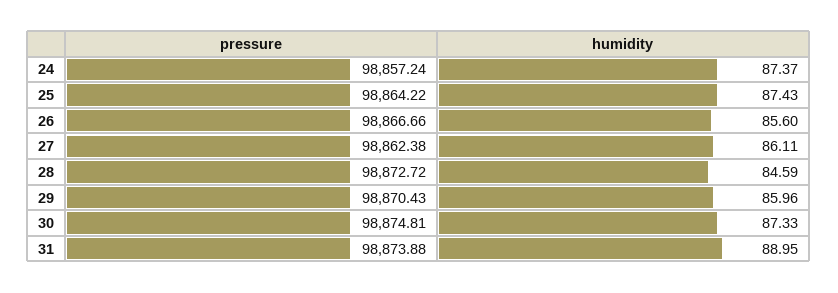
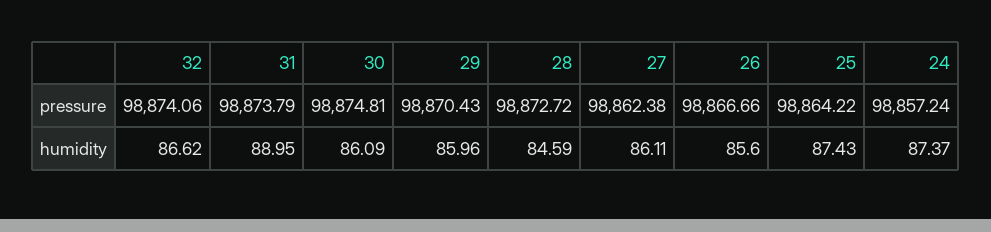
  {
    "pressure": {
      "24": 98857.24,
      "25": 98864.22,
      "26": 98866.66,
      "27": 98862.38,
      "28": 98872.72,
      "29": 98870.43,
      "30": 98874.81,
-     "31": 98873.88
+     "31": 98873.79,
+     "32": 98874.06
    },
    "humidity": {
      "24": 87.37,
      "25": 87.43,
      "26": 85.6,
      "27": 86.11,
      "28": 84.59,
      "29": 85.96,
-     "30": 87.33,
+     "30": 86.09,
-     "31": 88.95
+     "31": 88.95,
+     "32": 86.62
    }
  }

